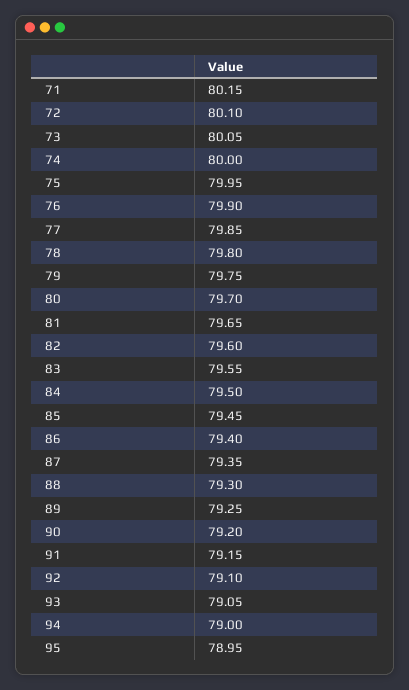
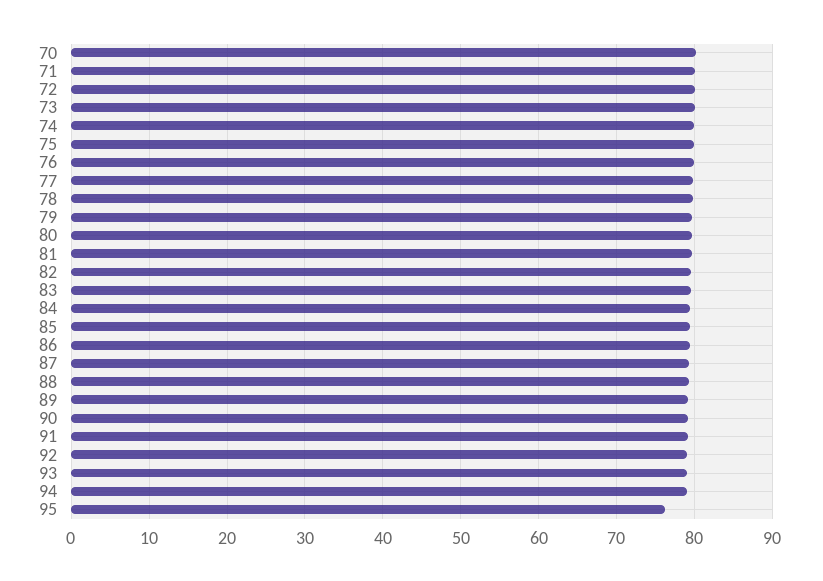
  {
    "71": 80.15,
    "72": 80.1,
    "73": 80.05,
    "74": 80,
    "75": 79.95,
    "76": 79.9,
    "77": 79.85,
    "78": 79.8,
    "79": 79.75,
    "80": 79.7,
    "81": 79.65,
    "82": 79.6,
    "83": 79.55,
    "84": 79.5,
    "85": 79.45,
    "86": 79.4,
    "87": 79.35,
    "88": 79.3,
    "89": 79.25,
    "90": 79.2,
    "91": 79.15,
    "92": 79.1,
    "93": 79.05,
    "94": 79,
-   "95": 78.95
+   "95": 76,
+   "70": 80
  }

